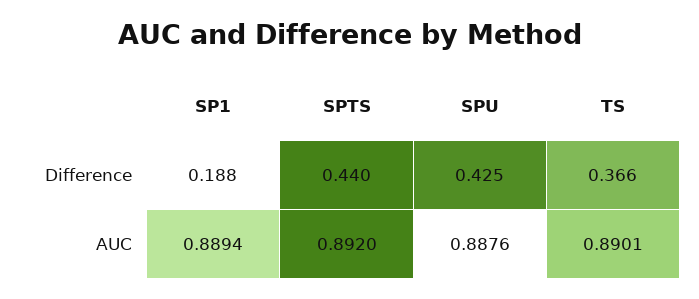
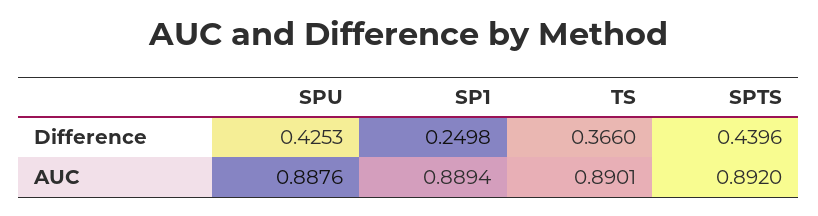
  {
    "SP1": {
-     "Difference": 0.188,
+     "Difference": 0.2498,
      "AUC": 0.8894
    },
    "SPTS": {
      "Difference": 0.4396,
      "AUC": 0.892
    },
    "SPU": {
      "Difference": 0.4253,
      "AUC": 0.8876
    },
    "TS": {
      "Difference": 0.366,
      "AUC": 0.8901
    }
  }

